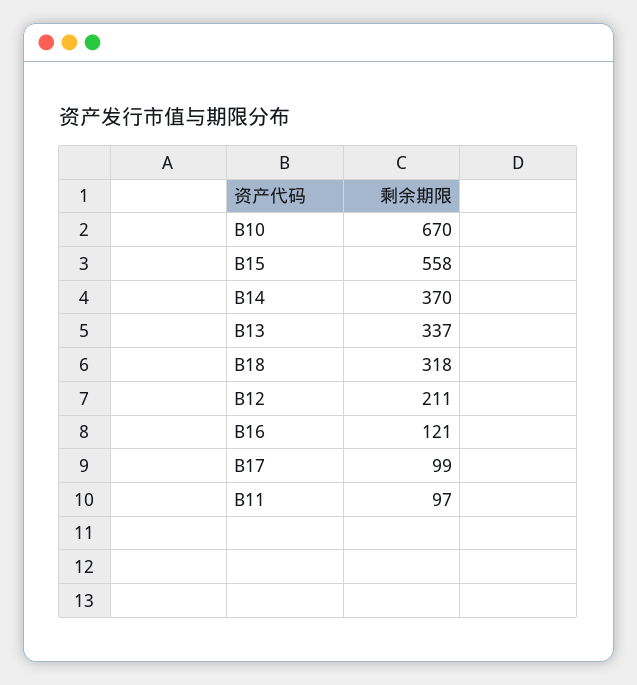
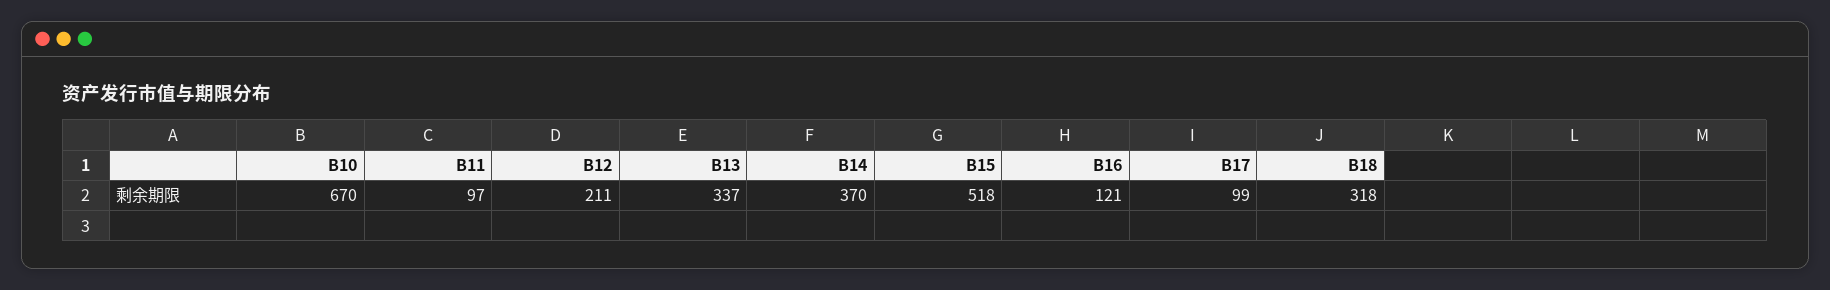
  {
    "B10": 670,
-   "B15": 558,
+   "B15": 518,
    "B14": 370,
    "B13": 337,
    "B18": 318,
    "B12": 211,
    "B16": 121,
    "B17": 99,
    "B11": 97
  }

